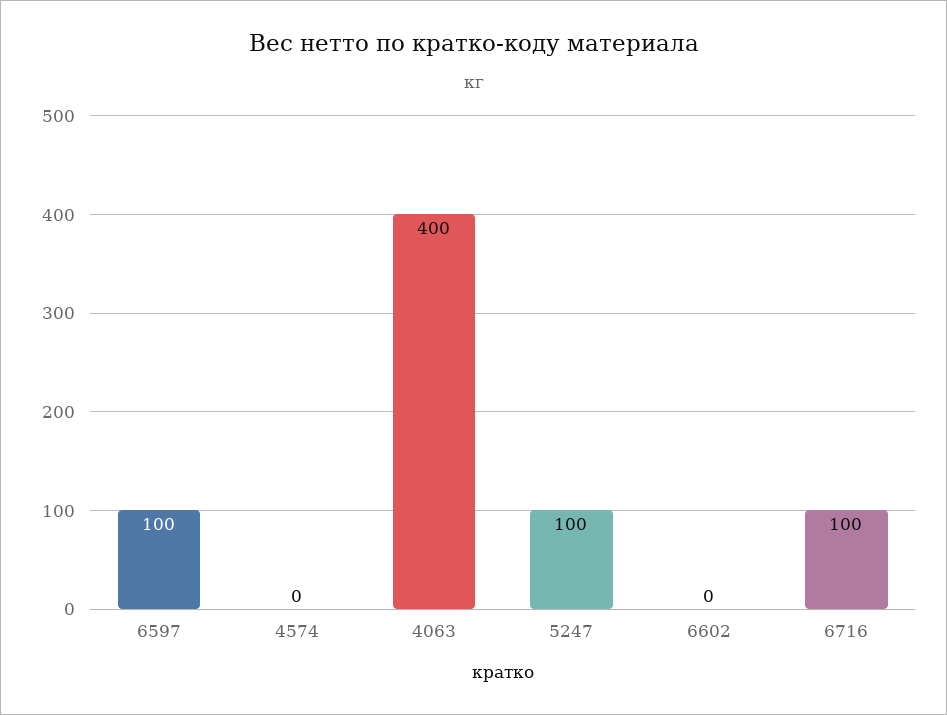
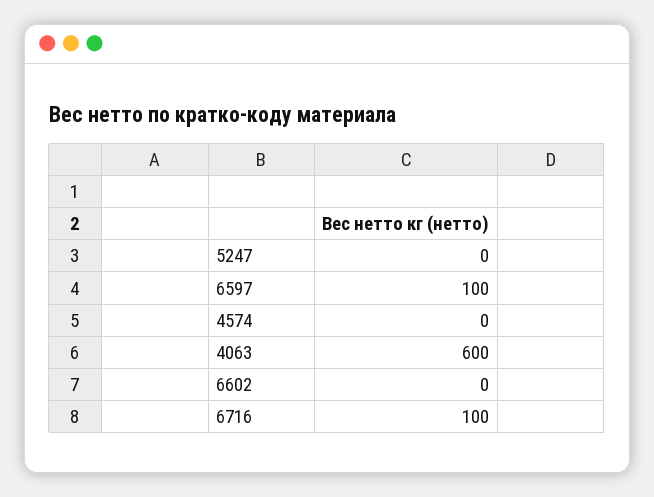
  {
    "6597": 100,
    "4574": 0,
-   "4063": 400,
+   "4063": 600,
-   "5247": 100,
+   "5247": 0,
    "6602": 0,
    "6716": 100
  }

